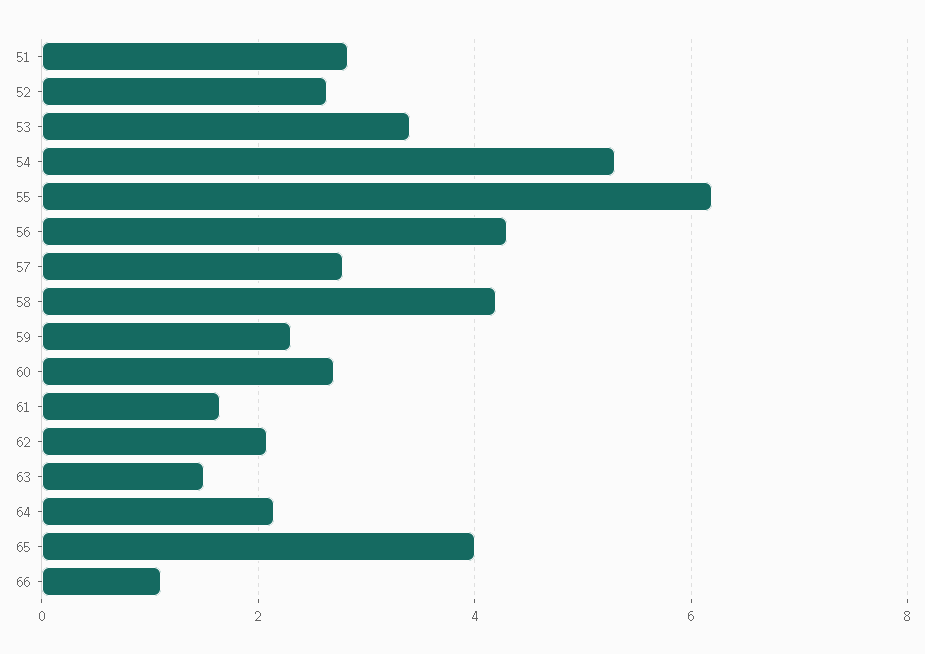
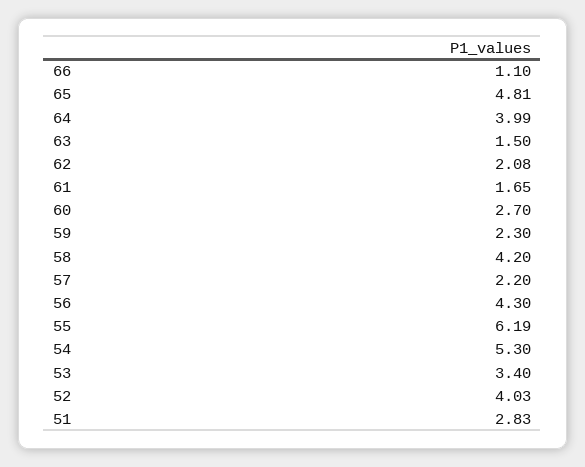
  {
    "51": 2.83,
-   "52": 2.6,
+   "52": 4.03,
    "53": 3.4,
    "54": 5.3,
    "55": 6.19,
    "56": 4.3,
-   "57": 2.8,
+   "57": 2.2,
    "58": 4.2,
    "59": 2.3,
    "60": 2.7,
    "61": 1.65,
    "62": 2.08,
    "63": 1.5,
-   "64": 2.2,
+   "64": 3.99,
-   "65": 4,
+   "65": 4.81,
    "66": 1.1
  }

